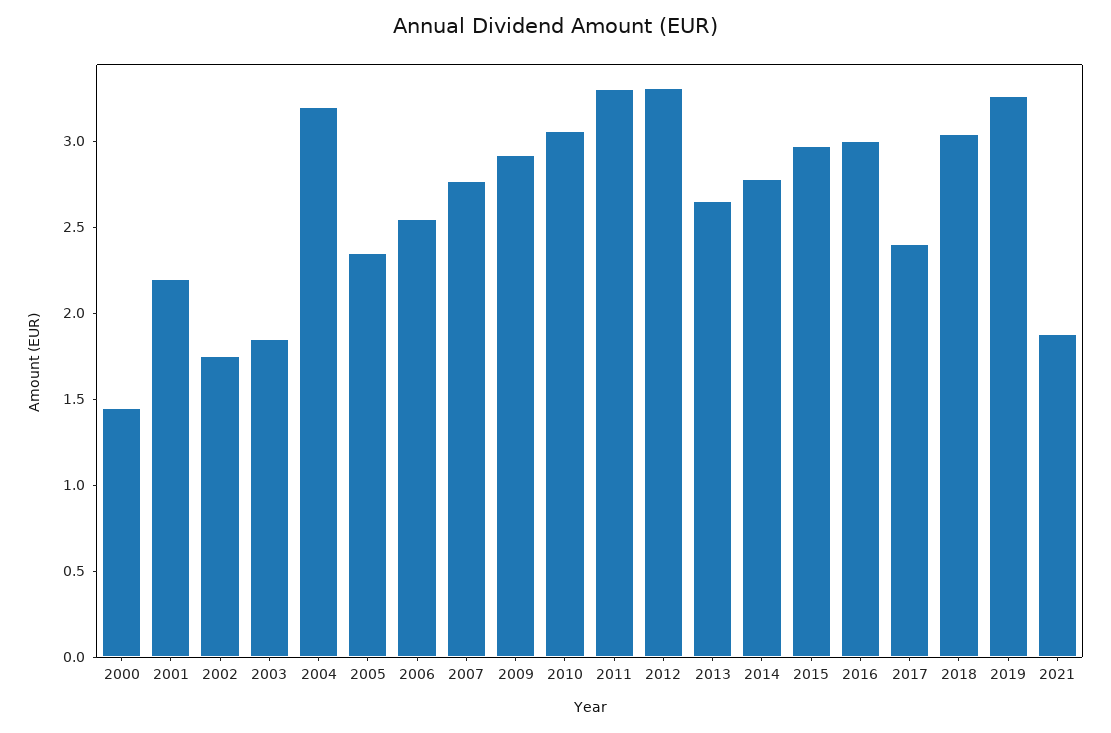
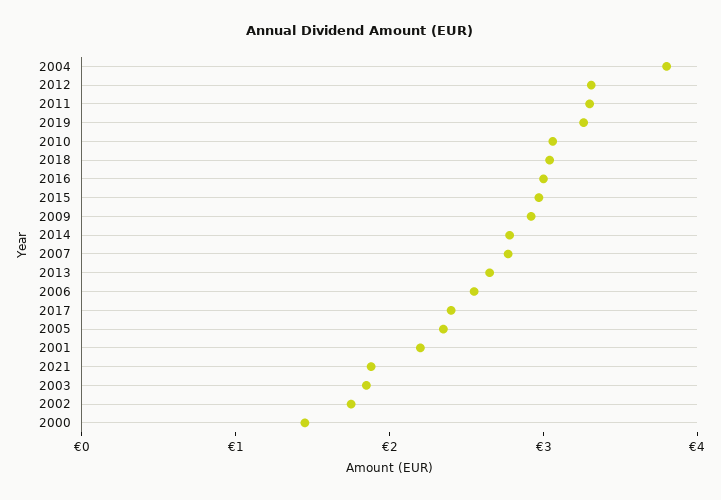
  {
    "2000": 1.5,
    "2001": 2.2,
    "2002": 1.8,
    "2003": 1.9,
-   "2004": 3.2,
+   "2004": 3.8,
    "2005": 2.4,
    "2006": 2.6,
    "2007": 2.8,
    "2009": 2.9,
    "2010": 3.1,
    "2011": 3.3,
    "2012": 3.3,
    "2013": 2.7,
    "2014": 2.8,
    "2015": 3,
    "2016": 3,
    "2017": 2.4,
    "2018": 3,
    "2019": 3.3,
    "2021": 1.9
  }

